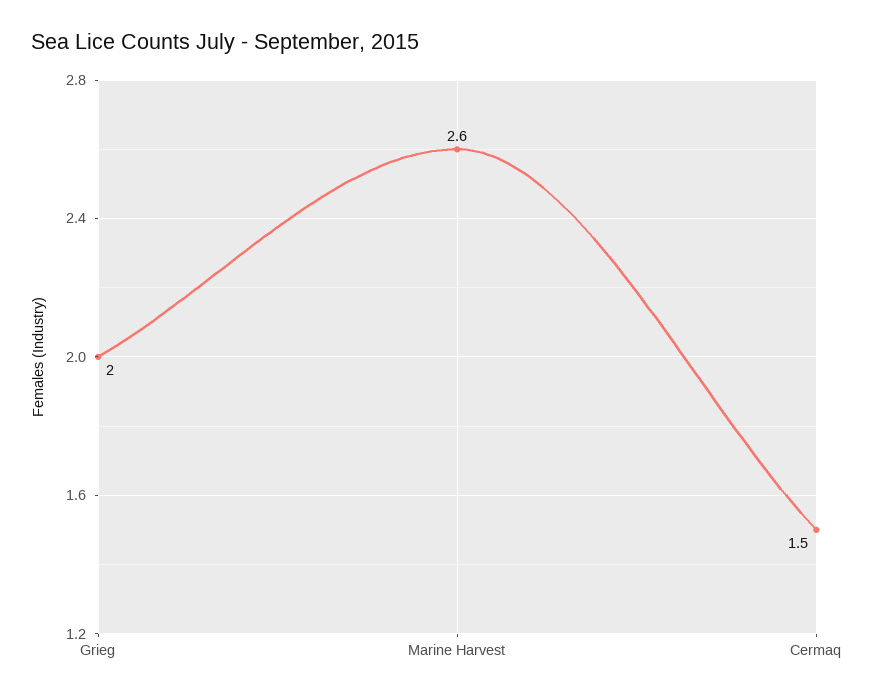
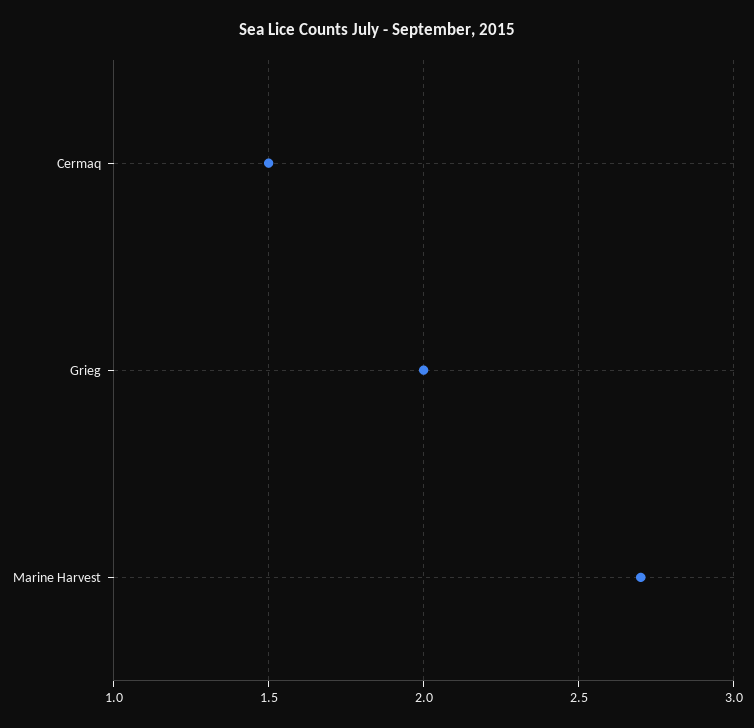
  {
    "Grieg": 2,
-   "Marine Harvest": 2.6,
+   "Marine Harvest": 2.7,
    "Cermaq": 1.5
  }

